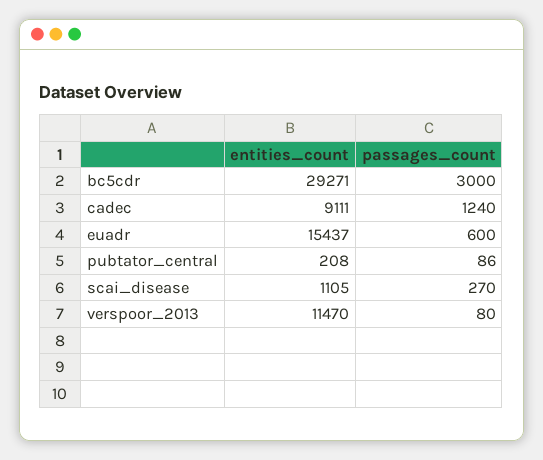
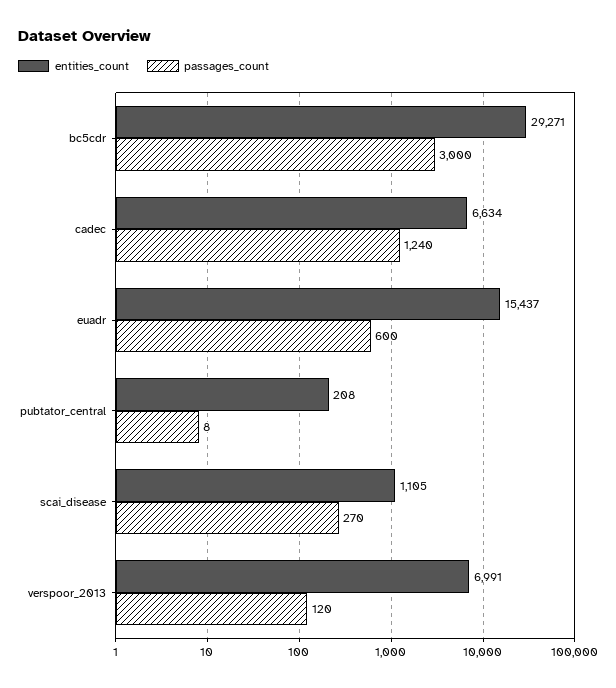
  {
    "entities_count": {
      "bc5cdr": 29271,
-     "cadec": 9111,
+     "cadec": 6634,
      "euadr": 15437,
      "pubtator_central": 208,
      "scai_disease": 1105,
-     "verspoor_2013": 11470
+     "verspoor_2013": 6991
    },
    "passages_count": {
      "bc5cdr": 3000,
      "cadec": 1240,
      "euadr": 600,
-     "pubtator_central": 86,
+     "pubtator_central": 8,
      "scai_disease": 270,
-     "verspoor_2013": 80
+     "verspoor_2013": 120
    }
  }

